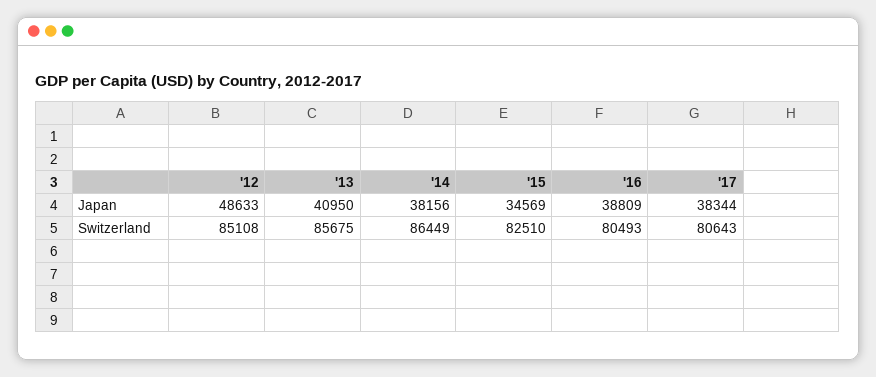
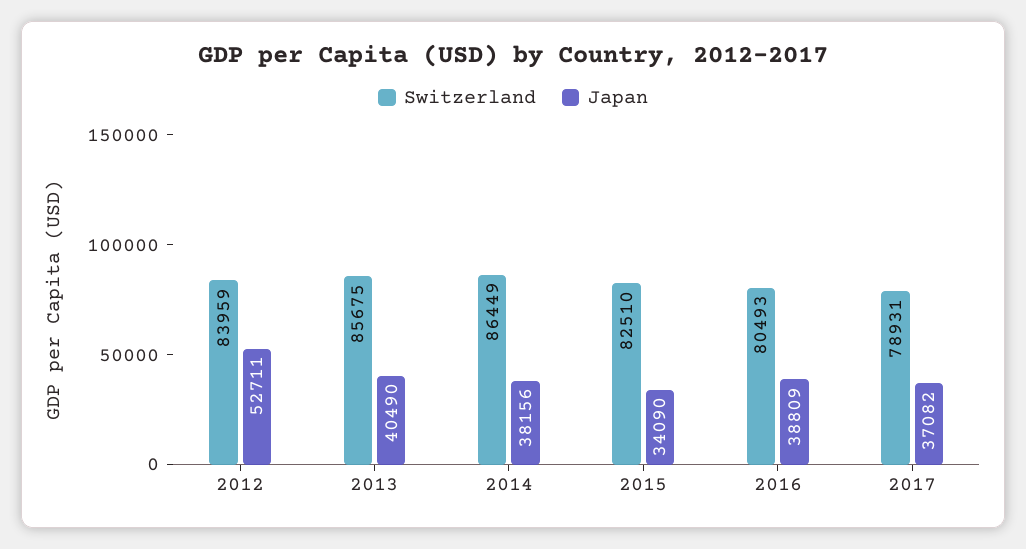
  {
    "Japan": {
-     "'12": 48633,
+     "'12": 52711,
-     "'13": 40950,
+     "'13": 40490,
      "'14": 38156,
-     "'15": 34569,
+     "'15": 34090,
      "'16": 38809,
-     "'17": 38344
+     "'17": 37082
    },
    "Switzerland": {
-     "'12": 85108,
+     "'12": 83959,
      "'13": 85675,
      "'14": 86449,
      "'15": 82510,
      "'16": 80493,
-     "'17": 80643
+     "'17": 78931
    }
  }

